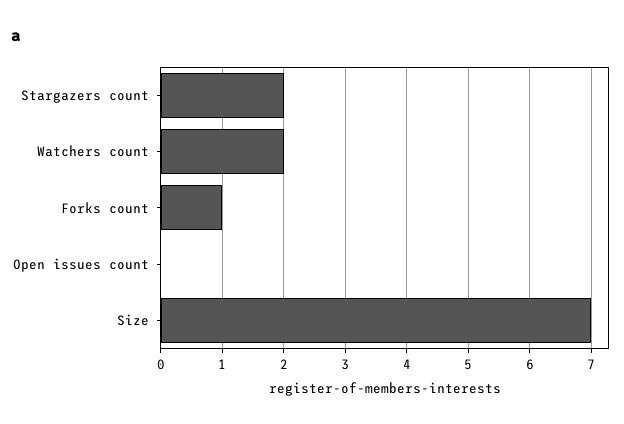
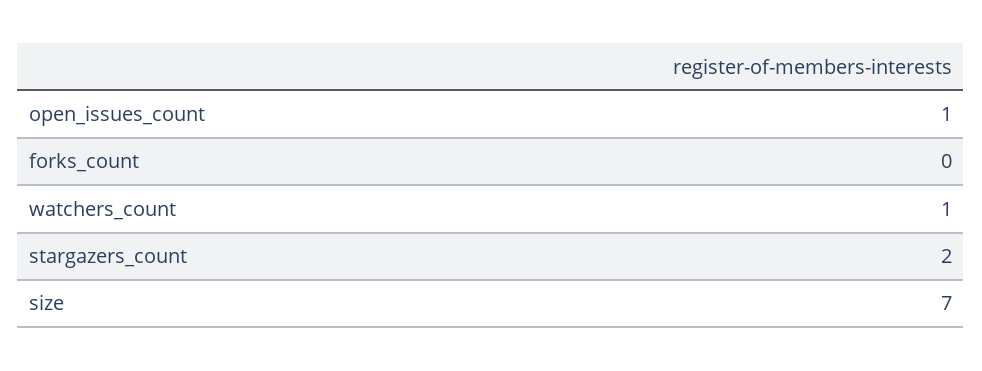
  {
    "Stargazers count": 2,
-   "Watchers count": 2,
+   "Watchers count": 1,
-   "Forks count": 1,
+   "Forks count": 0,
-   "Open issues count": 0,
+   "Open issues count": 1,
    "Size": 7
  }

